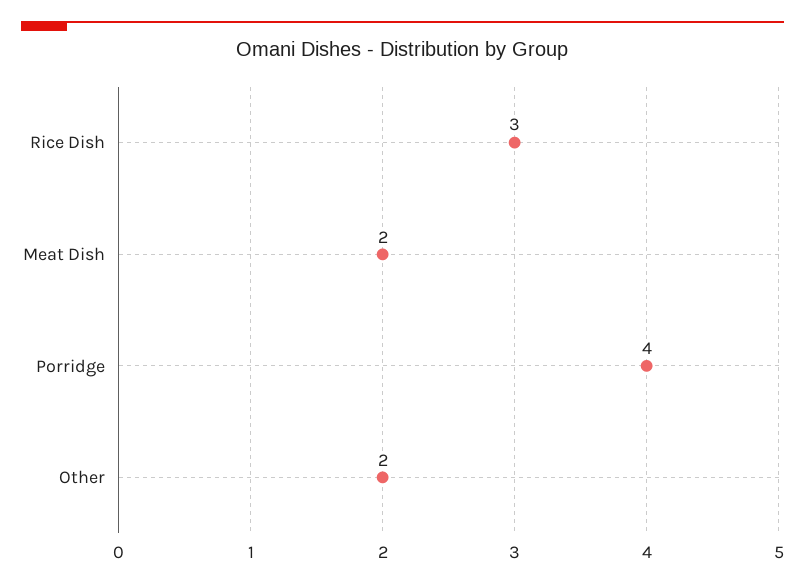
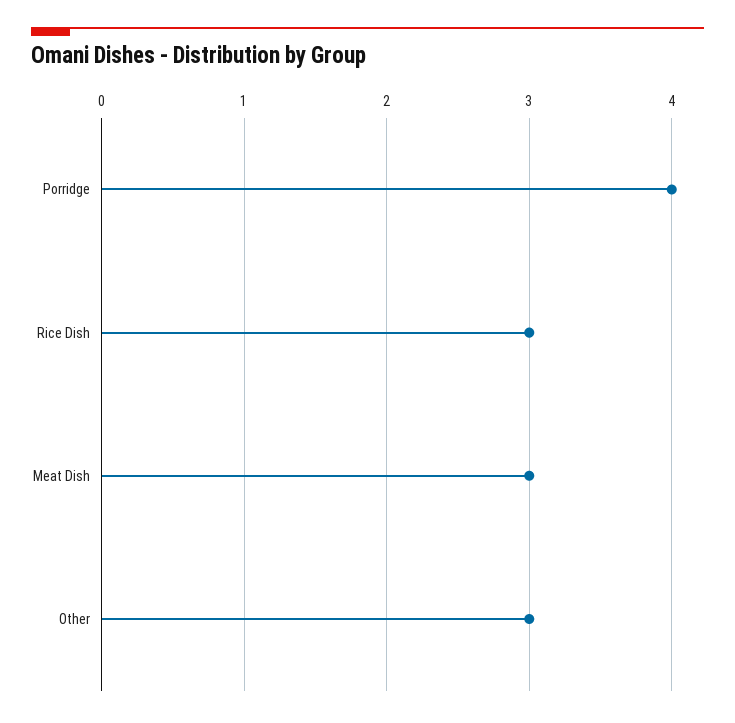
  {
    "Rice Dish": 3,
-   "Meat Dish": 2,
+   "Meat Dish": 3,
    "Porridge": 4,
-   "Other": 2
+   "Other": 3
  }

